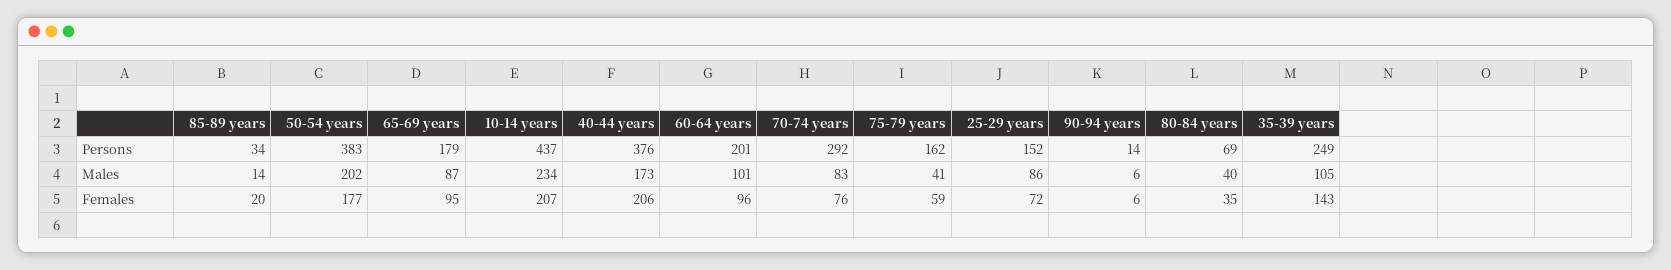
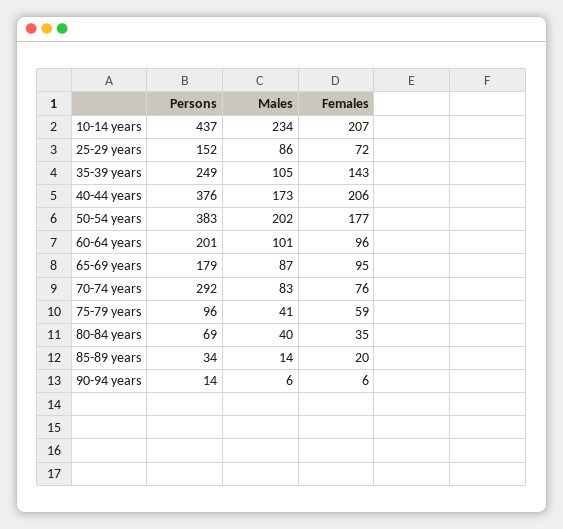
  {
    "85-89 years": {
      "Persons": 34,
      "Males": 14,
      "Females": 20
    },
    "50-54 years": {
      "Persons": 383,
      "Males": 202,
      "Females": 177
    },
    "65-69 years": {
      "Persons": 179,
      "Males": 87,
      "Females": 95
    },
    "10-14 years": {
      "Persons": 437,
      "Males": 234,
      "Females": 207
    },
    "40-44 years": {
      "Persons": 376,
      "Males": 173,
      "Females": 206
    },
    "60-64 years": {
      "Persons": 201,
      "Males": 101,
      "Females": 96
    },
    "70-74 years": {
      "Persons": 292,
      "Males": 83,
      "Females": 76
    },
    "75-79 years": {
-     "Persons": 162,
+     "Persons": 96,
      "Males": 41,
      "Females": 59
    },
    "25-29 years": {
      "Persons": 152,
      "Males": 86,
      "Females": 72
    },
    "90-94 years": {
      "Persons": 14,
      "Males": 6,
      "Females": 6
    },
    "80-84 years": {
      "Persons": 69,
      "Males": 40,
      "Females": 35
    },
    "35-39 years": {
      "Persons": 249,
      "Males": 105,
      "Females": 143
    }
  }

